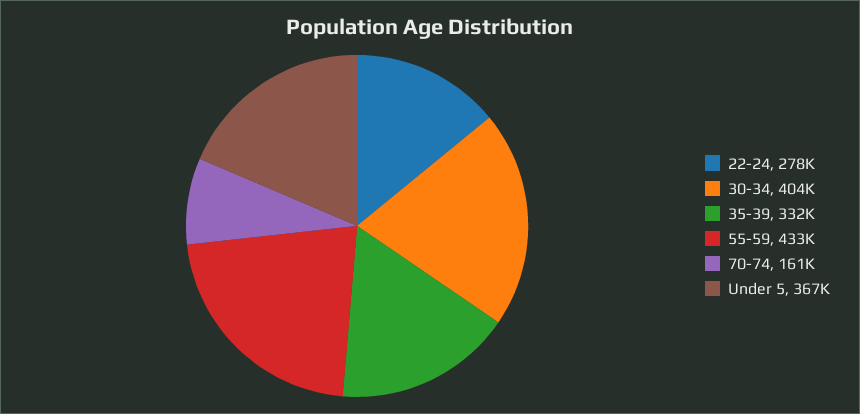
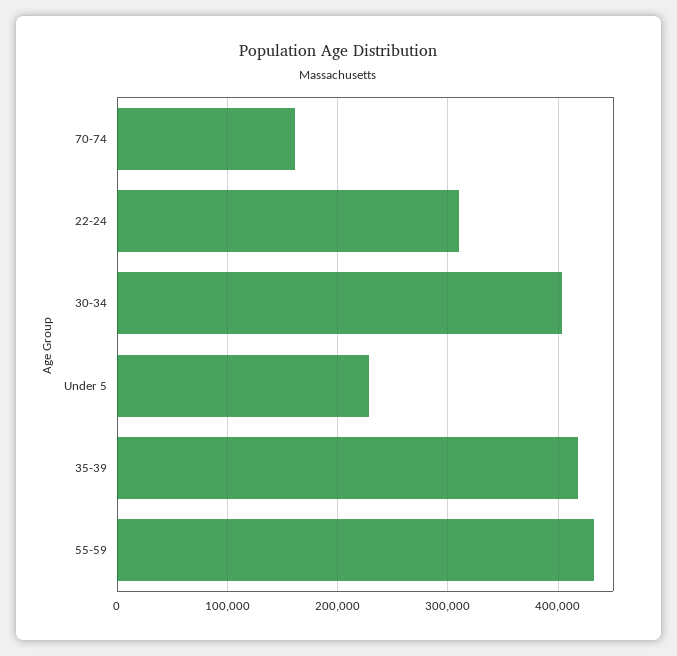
  {
-   "22-24": 278000,
+   "22-24": 310000,
    "30-34": 404000,
-   "35-39": 332000,
+   "35-39": 420000,
    "55-59": 433000,
    "70-74": 161000,
-   "Under 5": 367000
+   "Under 5": 230000
  }

